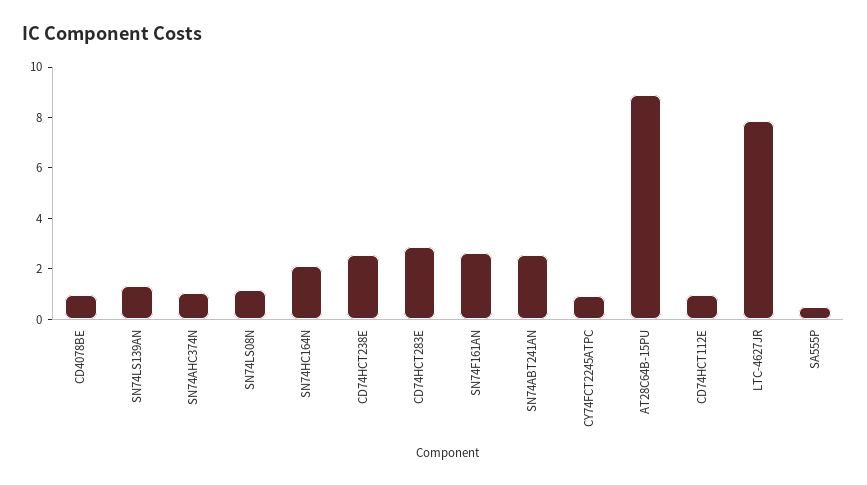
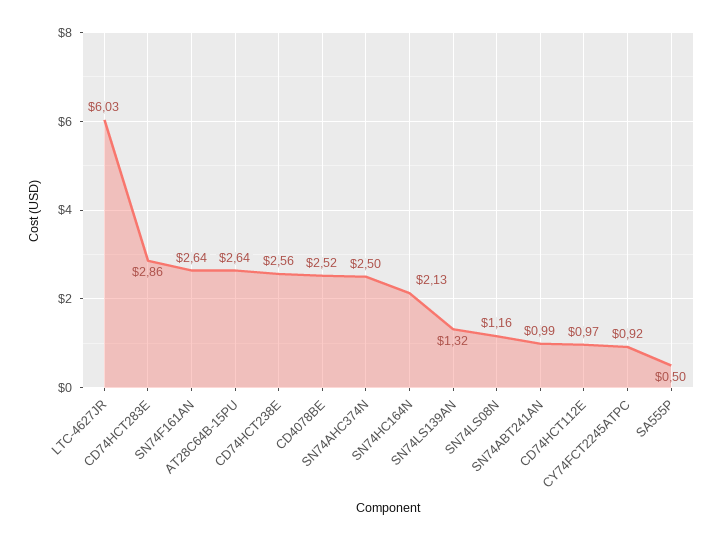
  {
-   "CD4078BE": 1,
+   "CD4078BE": 2.52,
    "SN74LS139AN": 1.32,
-   "SN74AHC374N": 1,
+   "SN74AHC374N": 2.5,
    "SN74LS08N": 1.16,
    "SN74HC164N": 2.13,
    "CD74HCT238E": 2.56,
    "CD74HCT283E": 2.86,
    "SN74F161AN": 2.64,
-   "SN74ABT241AN": 2.5,
+   "SN74ABT241AN": 0.99,
    "CY74FCT2245ATPC": 0.92,
-   "AT28C64B-15PU": 9,
+   "AT28C64B-15PU": 2.64,
    "CD74HCT112E": 0.97,
-   "LTC-4627JR": 8,
+   "LTC-4627JR": 6.03,
    "SA555P": 0.5
  }

